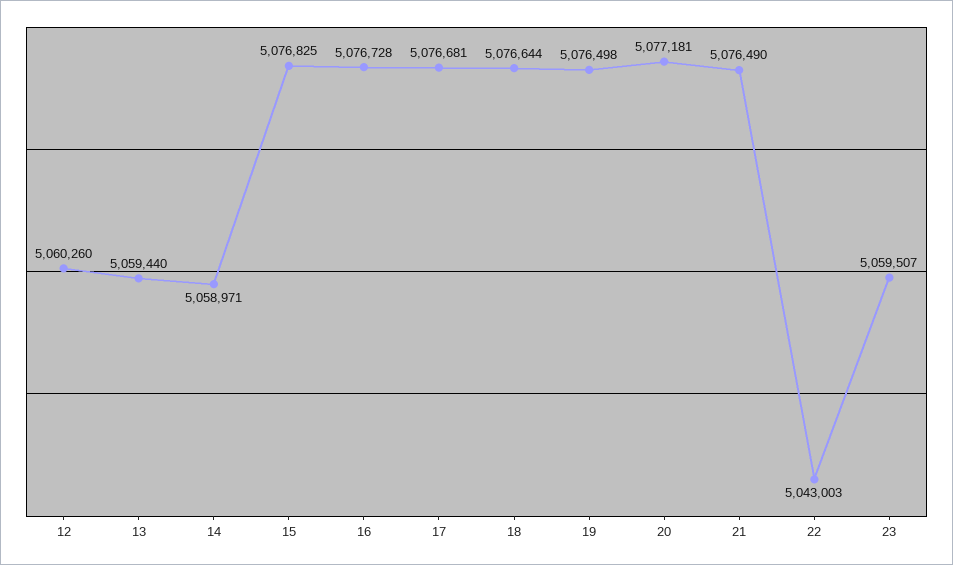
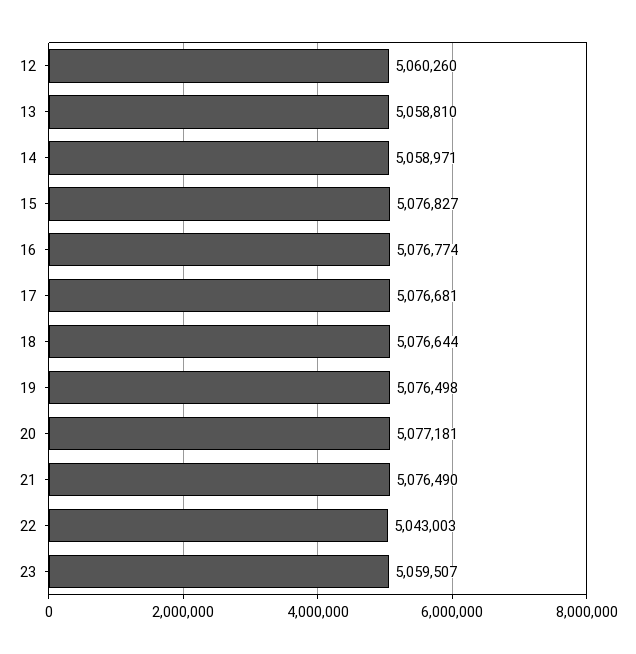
  {
    "12": 5060260,
-   "13": 5059440,
+   "13": 5058810,
    "14": 5058971,
-   "15": 5076825,
+   "15": 5076827,
-   "16": 5076728,
+   "16": 5076774,
    "17": 5076681,
    "18": 5076644,
    "19": 5076498,
    "20": 5077181,
    "21": 5076490,
    "22": 5043003,
    "23": 5059507
  }

